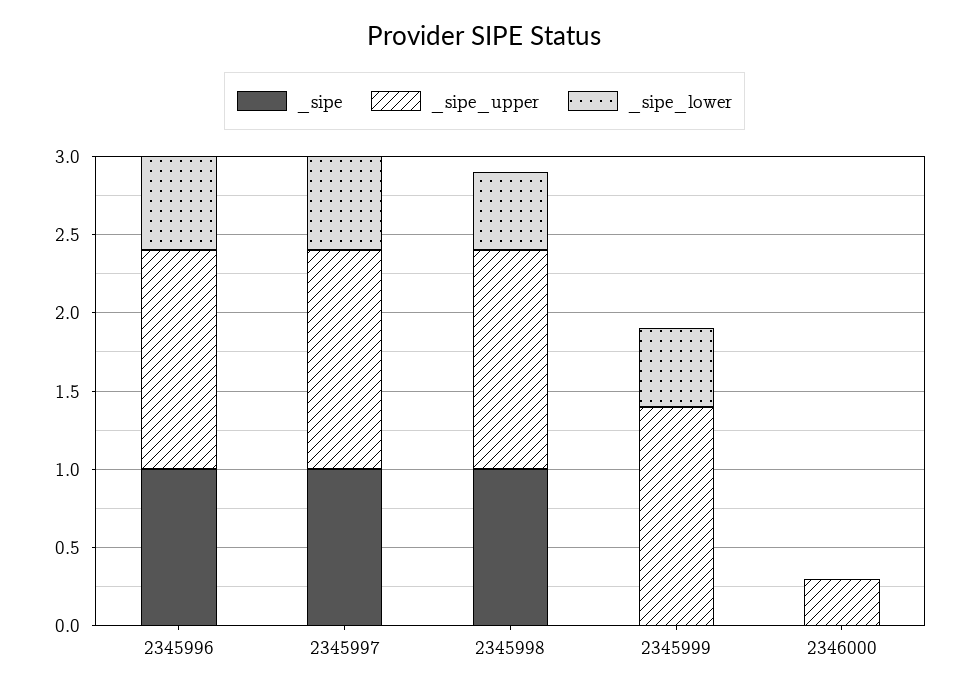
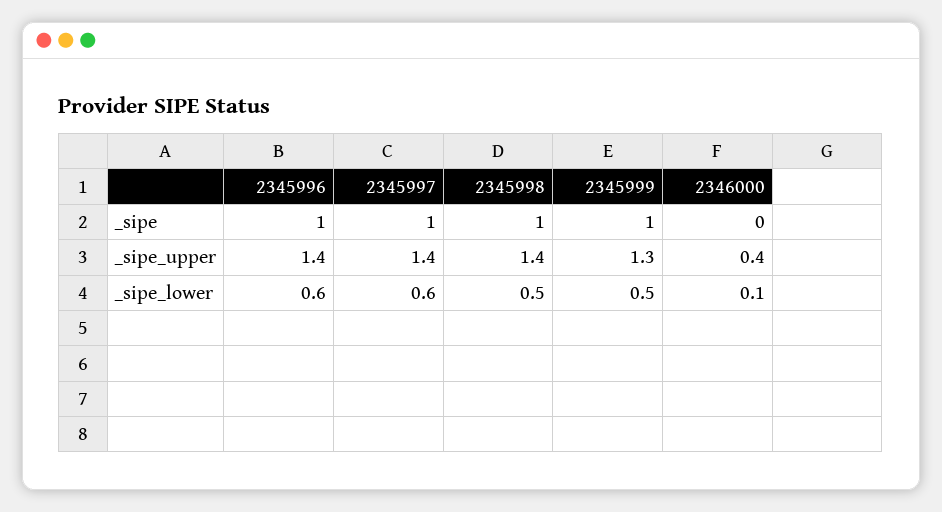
  {
    "_sipe": {
      "2345996": 1,
      "2345997": 1,
      "2345998": 1,
-     "2345999": 0,
+     "2345999": 1,
      "2346000": 0
    },
    "_sipe_upper": {
      "2345996": 1.4,
      "2345997": 1.4,
      "2345998": 1.4,
-     "2345999": 1.4,
+     "2345999": 1.3,
-     "2346000": 0.3
+     "2346000": 0.4
    },
    "_sipe_lower": {
      "2345996": 0.6,
      "2345997": 0.6,
      "2345998": 0.5,
      "2345999": 0.5,
-     "2346000": 0
+     "2346000": 0.1
    }
  }

